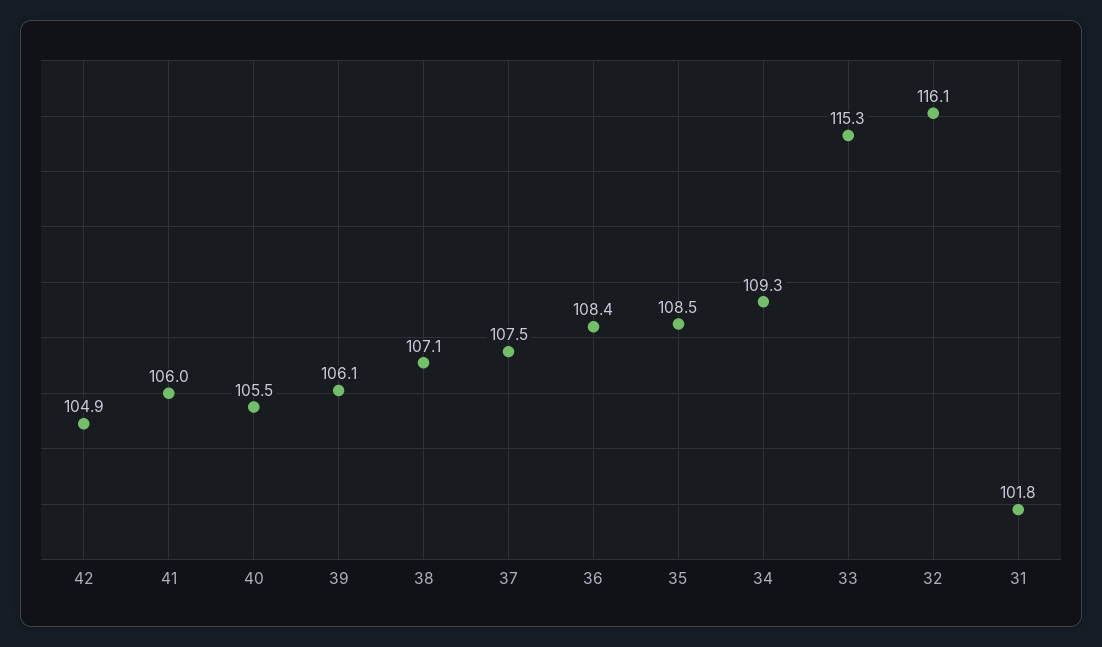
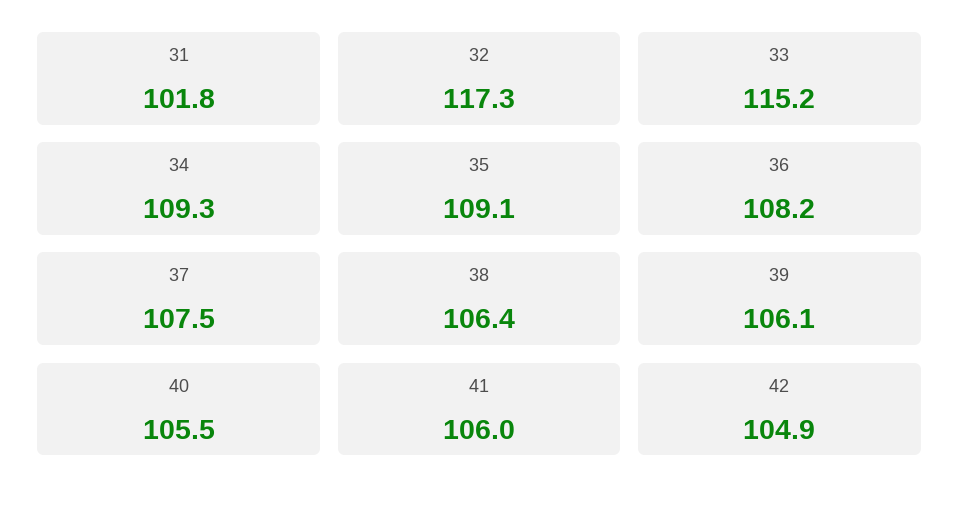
  {
    "42": 104.9,
    "41": 106,
    "40": 105.5,
    "39": 106.1,
-   "38": 107.1,
+   "38": 106.4,
    "37": 107.5,
-   "36": 108.4,
+   "36": 108.2,
-   "35": 108.5,
+   "35": 109.1,
    "34": 109.3,
-   "33": 115.3,
+   "33": 115.2,
-   "32": 116.1,
+   "32": 117.3,
    "31": 101.8
  }

